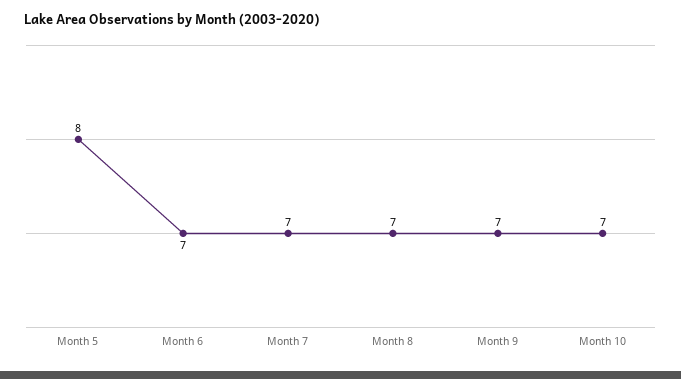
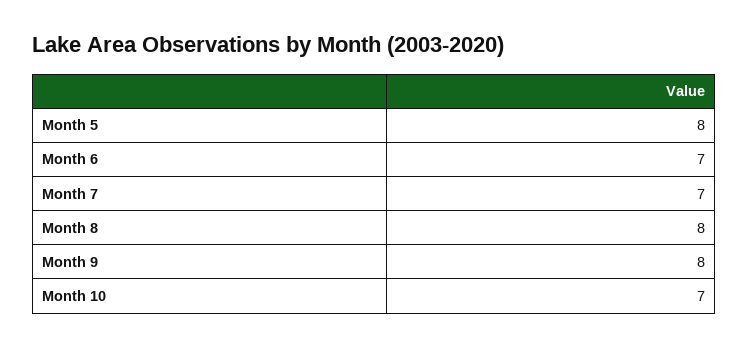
  {
    "Month 5": 8,
    "Month 6": 7,
    "Month 7": 7,
-   "Month 8": 7,
+   "Month 8": 8,
-   "Month 9": 7,
+   "Month 9": 8,
    "Month 10": 7
  }

